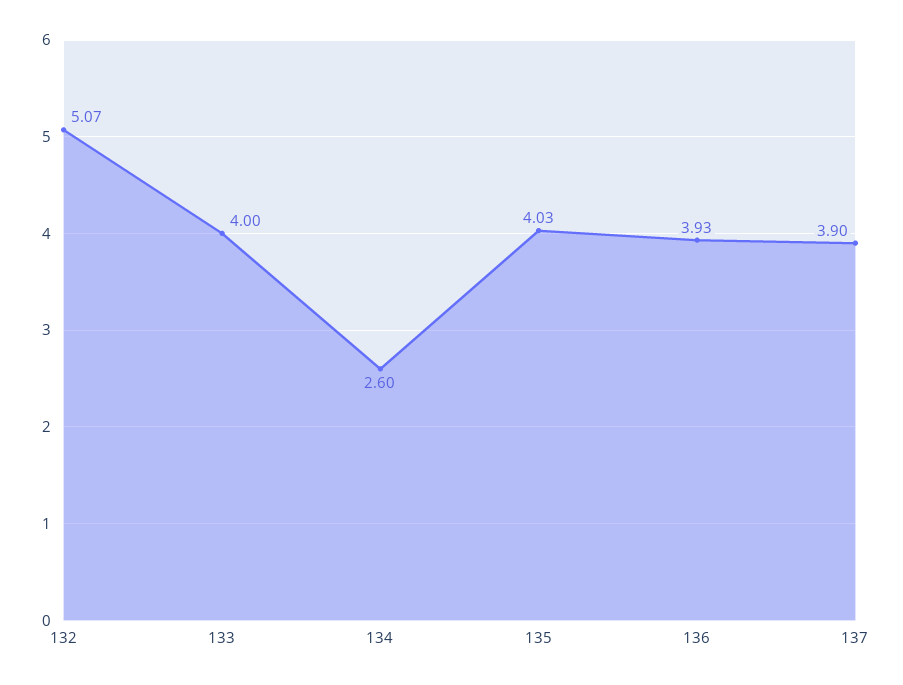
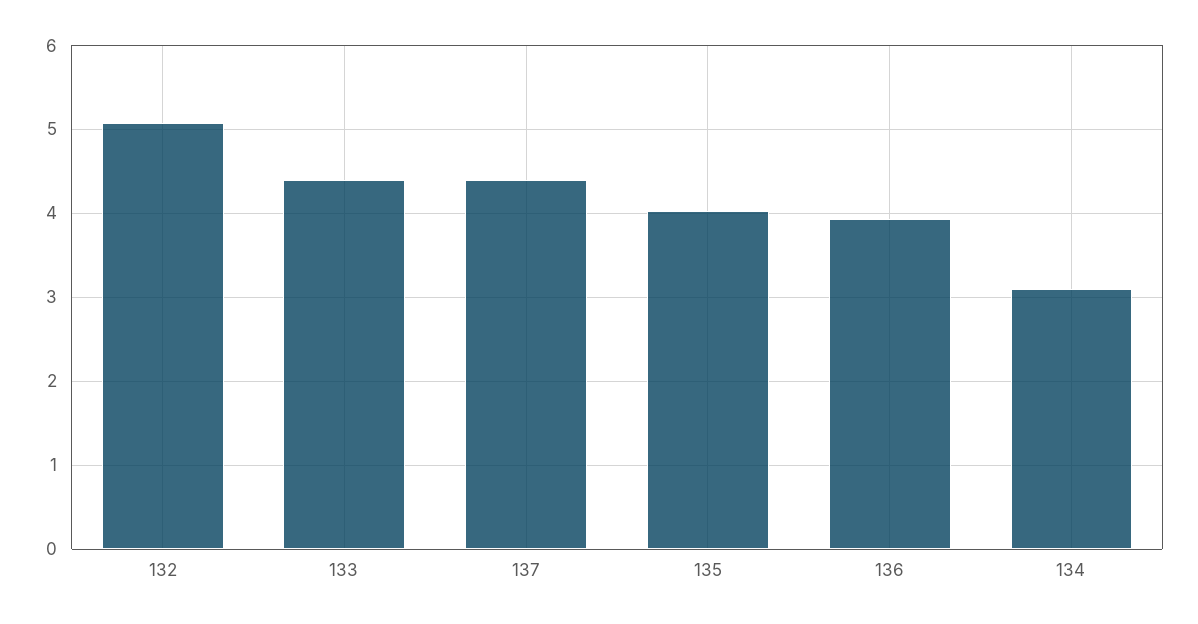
  {
    "132": 5.07,
-   "133": 4,
+   "133": 4.4,
-   "134": 2.6,
+   "134": 3.1,
    "135": 4.03,
    "136": 3.93,
-   "137": 3.9
+   "137": 4.4
  }

